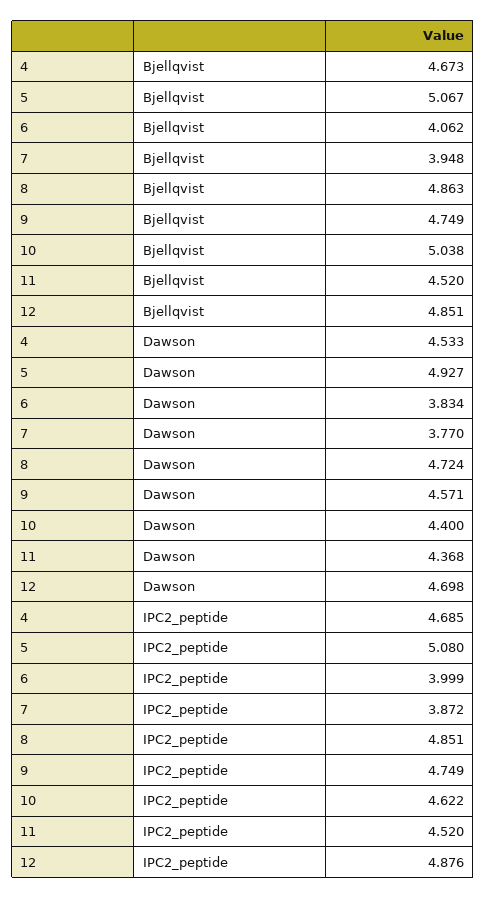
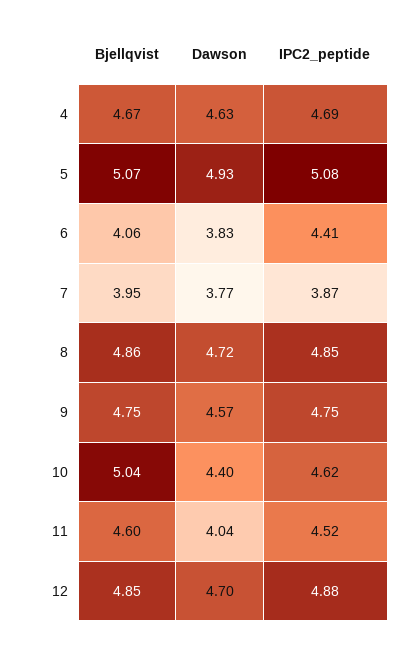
  {
    "4": {
      "Bjellqvist": 4.673,
-     "Dawson": 4.533,
+     "Dawson": 4.63,
      "IPC2_peptide": 4.685
    },
    "5": {
      "Bjellqvist": 5.067,
      "Dawson": 4.927,
      "IPC2_peptide": 5.08
    },
    "6": {
      "Bjellqvist": 4.062,
      "Dawson": 3.834,
-     "IPC2_peptide": 3.999
+     "IPC2_peptide": 4.41
    },
    "7": {
      "Bjellqvist": 3.948,
      "Dawson": 3.77,
      "IPC2_peptide": 3.872
    },
    "8": {
      "Bjellqvist": 4.863,
      "Dawson": 4.724,
      "IPC2_peptide": 4.851
    },
    "9": {
      "Bjellqvist": 4.749,
      "Dawson": 4.571,
      "IPC2_peptide": 4.749
    },
    "10": {
      "Bjellqvist": 5.038,
      "Dawson": 4.4,
      "IPC2_peptide": 4.622
    },
    "11": {
-     "Bjellqvist": 4.52,
+     "Bjellqvist": 4.6,
-     "Dawson": 4.368,
+     "Dawson": 4.04,
      "IPC2_peptide": 4.52
    },
    "12": {
      "Bjellqvist": 4.851,
      "Dawson": 4.698,
      "IPC2_peptide": 4.876
    }
  }

